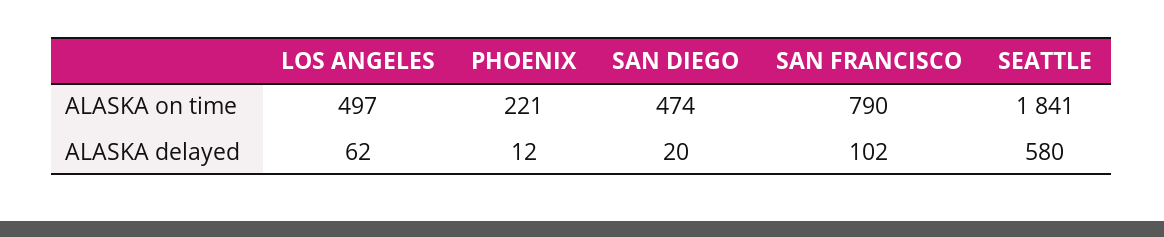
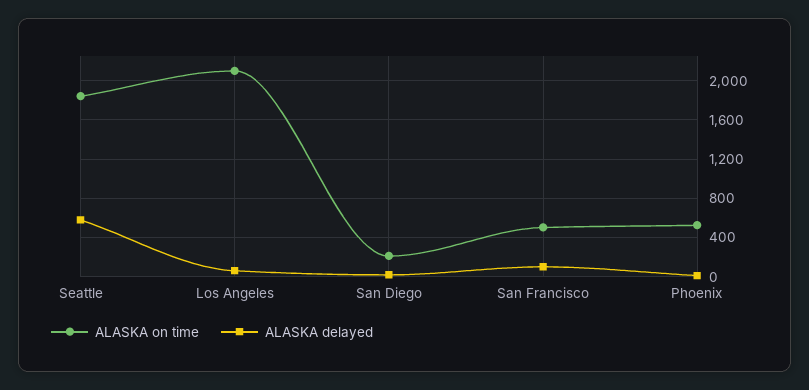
  {
    "ALASKA on time": {
-     "LOS ANGELES": 497,
+     "LOS ANGELES": 2100,
-     "PHOENIX": 221,
+     "PHOENIX": 500,
-     "SAN DIEGO": 474,
+     "SAN DIEGO": 200,
-     "SAN FRANCISCO": 790,
+     "SAN FRANCISCO": 500,
      "SEATTLE": 1841
    },
    "ALASKA delayed": {
      "LOS ANGELES": 62,
      "PHOENIX": 12,
      "SAN DIEGO": 20,
      "SAN FRANCISCO": 102,
      "SEATTLE": 580
    }
  }

